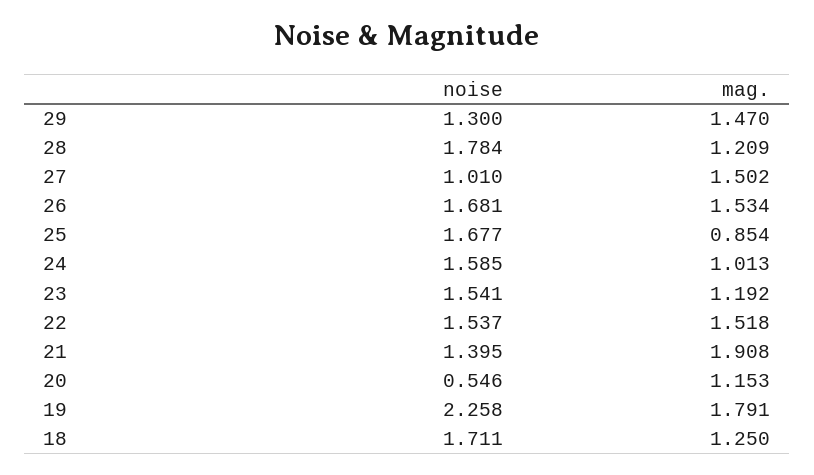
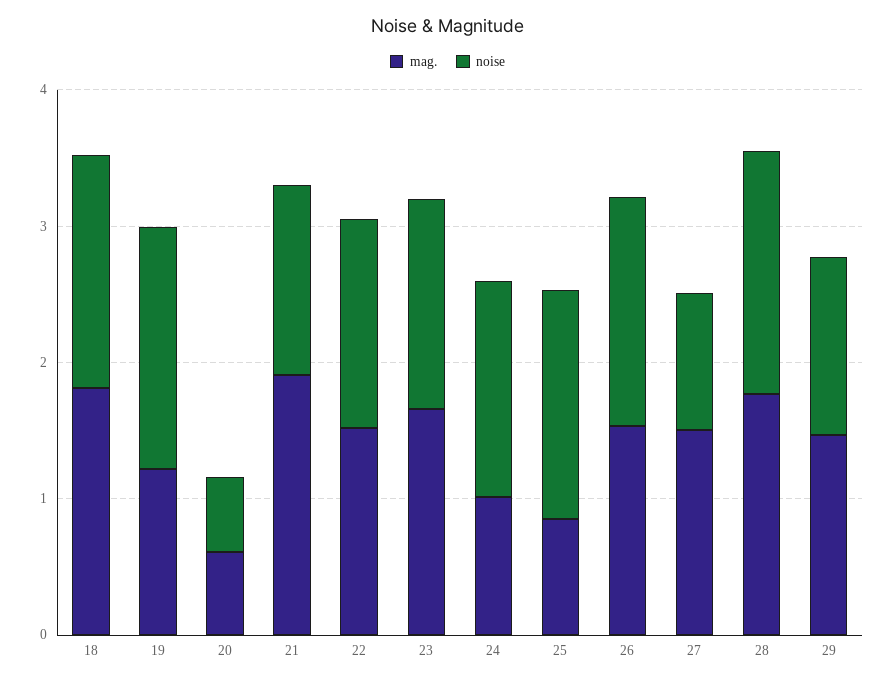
  {
    "noise": {
      "29": 1.3,
      "28": 1.784,
      "27": 1.01,
      "26": 1.681,
      "25": 1.677,
      "24": 1.585,
      "23": 1.541,
      "22": 1.537,
      "21": 1.395,
      "20": 0.546,
-     "19": 2.258,
+     "19": 1.8,
      "18": 1.711
    },
    "mag.": {
      "29": 1.47,
-     "28": 1.209,
+     "28": 1.8,
      "27": 1.502,
      "26": 1.534,
      "25": 0.854,
      "24": 1.013,
-     "23": 1.192,
+     "23": 1.6,
      "22": 1.518,
      "21": 1.908,
-     "20": 1.153,
+     "20": 0.6,
-     "19": 1.791,
+     "19": 1.2,
-     "18": 1.25
+     "18": 1.8
    }
  }

